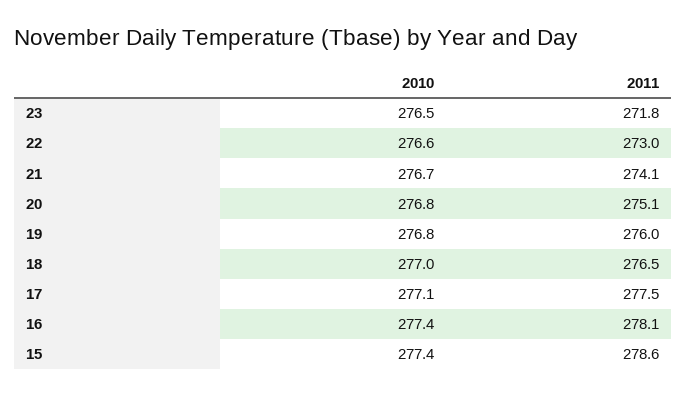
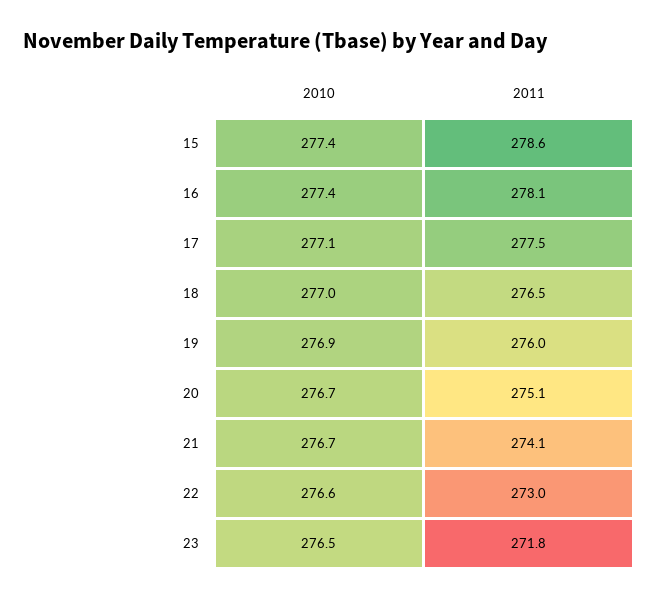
  {
    "2010": {
      "23": 276.5,
      "22": 276.6,
      "21": 276.7,
-     "20": 276.8,
+     "20": 276.7,
-     "19": 276.8,
+     "19": 276.9,
      "18": 277,
      "17": 277.1,
      "16": 277.4,
      "15": 277.4
    },
    "2011": {
      "23": 271.8,
      "22": 273,
      "21": 274.1,
      "20": 275.1,
      "19": 276,
      "18": 276.5,
      "17": 277.5,
      "16": 278.1,
      "15": 278.6
    }
  }

